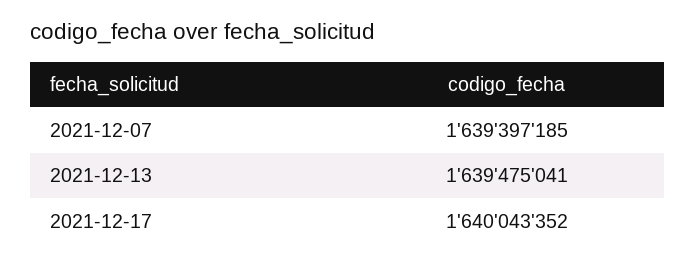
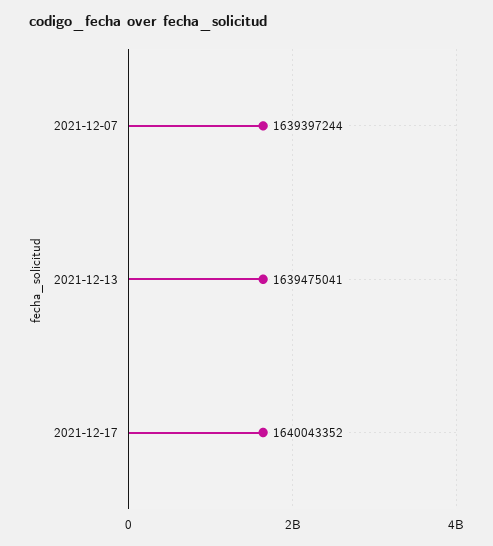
  {
-   "2021-12-07": 1639397185,
+   "2021-12-07": 1639397244,
    "2021-12-13": 1639475041,
    "2021-12-17": 1640043352
  }

